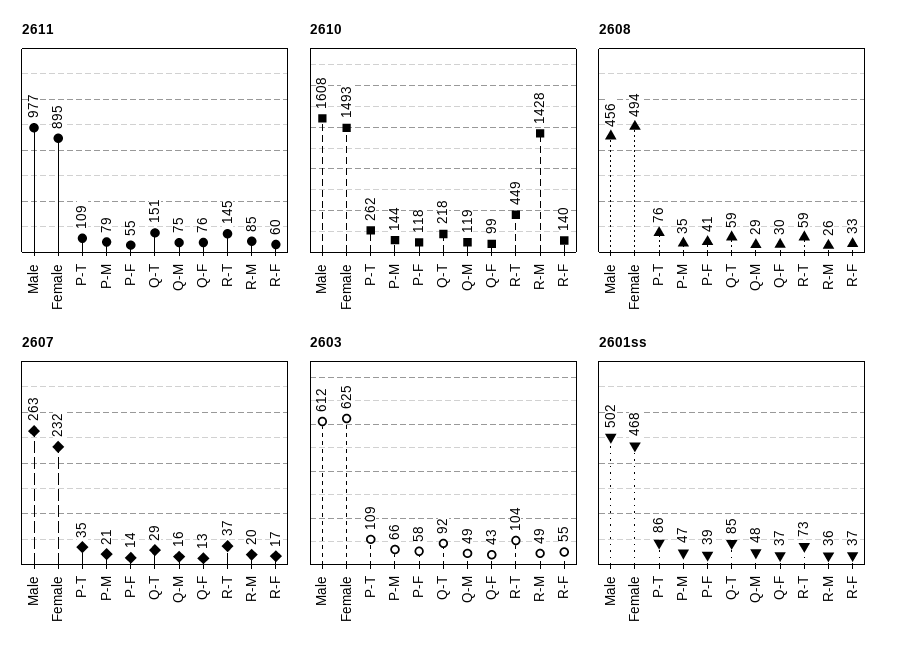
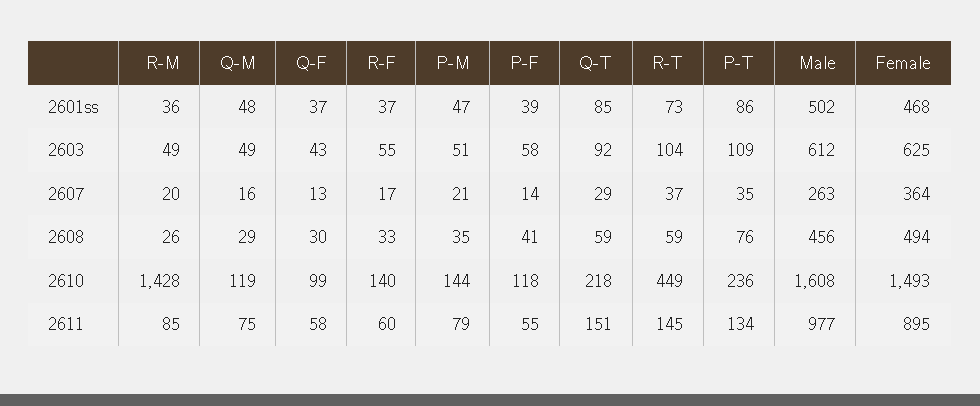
  {
    "2611": {
      "Male": 977,
      "Female": 895,
-     "P-T": 109,
+     "P-T": 134,
      "P-M": 79,
      "P-F": 55,
      "Q-T": 151,
      "Q-M": 75,
-     "Q-F": 76,
+     "Q-F": 58,
      "R-T": 145,
      "R-M": 85,
      "R-F": 60
    },
    "2610": {
      "Male": 1608,
      "Female": 1493,
-     "P-T": 262,
+     "P-T": 236,
      "P-M": 144,
      "P-F": 118,
      "Q-T": 218,
      "Q-M": 119,
      "Q-F": 99,
      "R-T": 449,
      "R-M": 1428,
      "R-F": 140
    },
    "2608": {
      "Male": 456,
      "Female": 494,
      "P-T": 76,
      "P-M": 35,
      "P-F": 41,
      "Q-T": 59,
      "Q-M": 29,
      "Q-F": 30,
      "R-T": 59,
      "R-M": 26,
      "R-F": 33
    },
    "2607": {
      "Male": 263,
-     "Female": 232,
+     "Female": 364,
      "P-T": 35,
      "P-M": 21,
      "P-F": 14,
      "Q-T": 29,
      "Q-M": 16,
      "Q-F": 13,
      "R-T": 37,
      "R-M": 20,
      "R-F": 17
    },
    "2603": {
      "Male": 612,
      "Female": 625,
      "P-T": 109,
-     "P-M": 66,
+     "P-M": 51,
      "P-F": 58,
      "Q-T": 92,
      "Q-M": 49,
      "Q-F": 43,
      "R-T": 104,
      "R-M": 49,
      "R-F": 55
    },
    "2601ss": {
      "Male": 502,
      "Female": 468,
      "P-T": 86,
      "P-M": 47,
      "P-F": 39,
      "Q-T": 85,
      "Q-M": 48,
      "Q-F": 37,
      "R-T": 73,
      "R-M": 36,
      "R-F": 37
    }
  }

